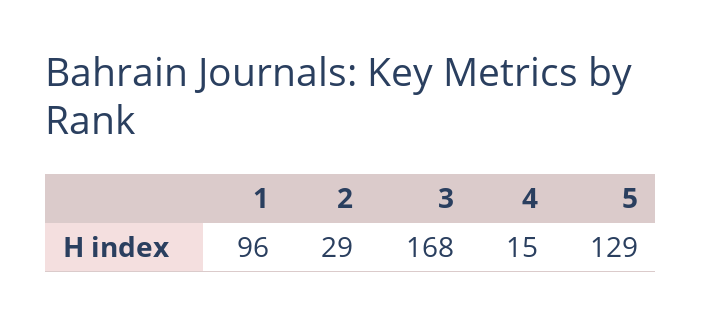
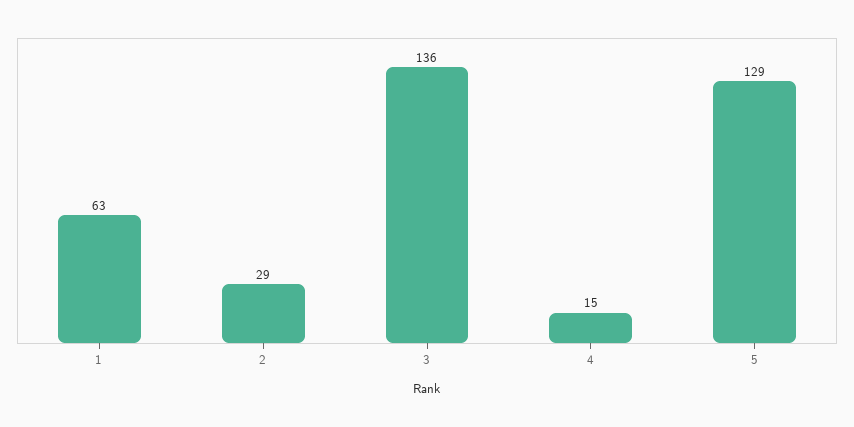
  {
-   "1": 96,
+   "1": 63,
    "2": 29,
-   "3": 168,
+   "3": 136,
    "4": 15,
    "5": 129
  }

